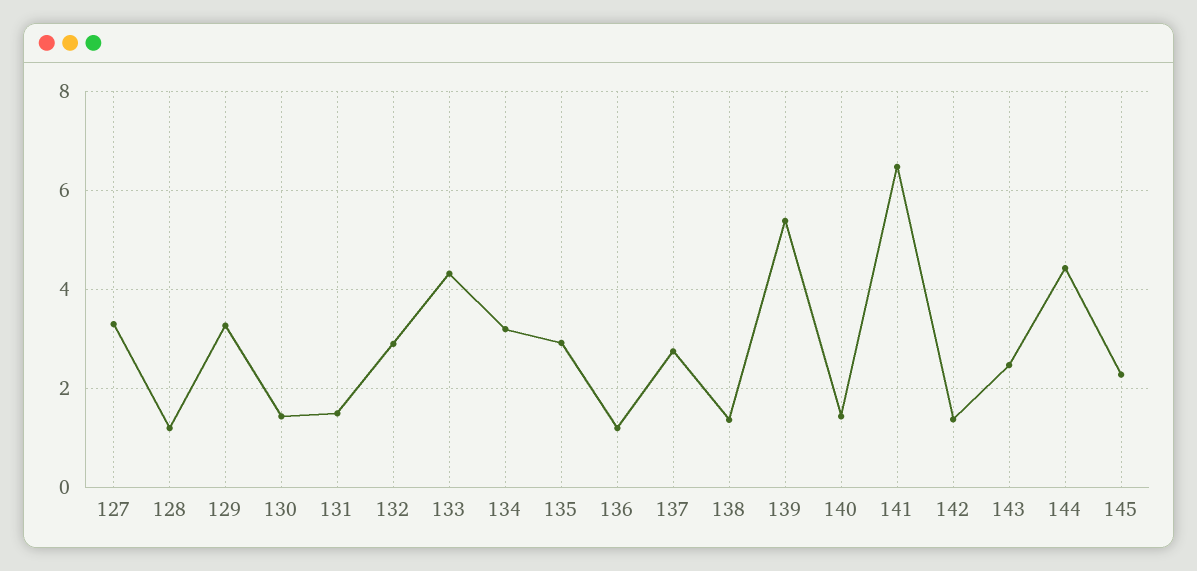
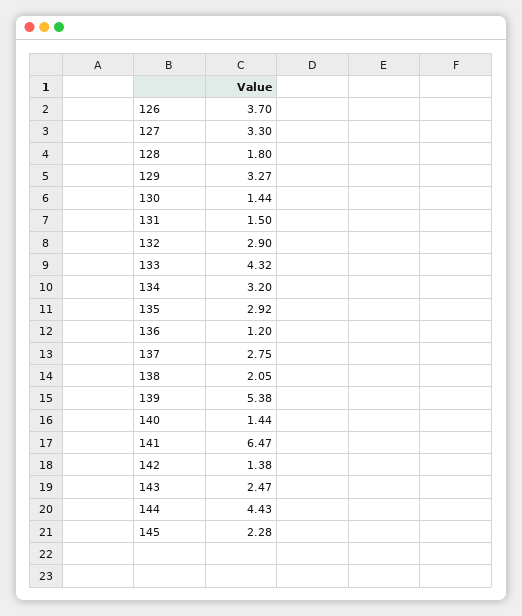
  {
    "127": 3.3,
-   "128": 1.2,
+   "128": 1.8,
    "129": 3.27,
    "130": 1.44,
    "131": 1.5,
    "132": 2.9,
    "133": 4.32,
    "134": 3.2,
    "135": 2.92,
    "136": 1.2,
    "137": 2.75,
-   "138": 1.4,
+   "138": 2.05,
    "139": 5.38,
    "140": 1.44,
    "141": 6.47,
    "142": 1.38,
    "143": 2.47,
    "144": 4.43,
-   "145": 2.28
+   "145": 2.28,
+   "126": 3.7
  }

